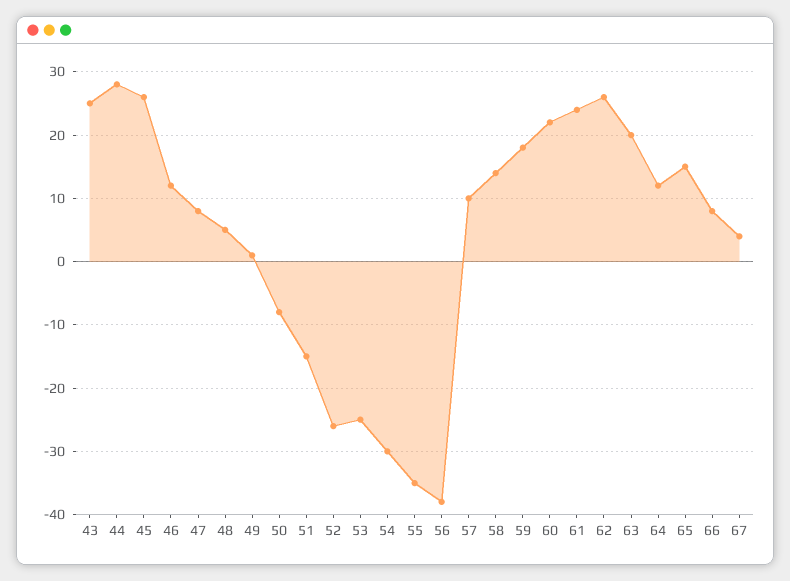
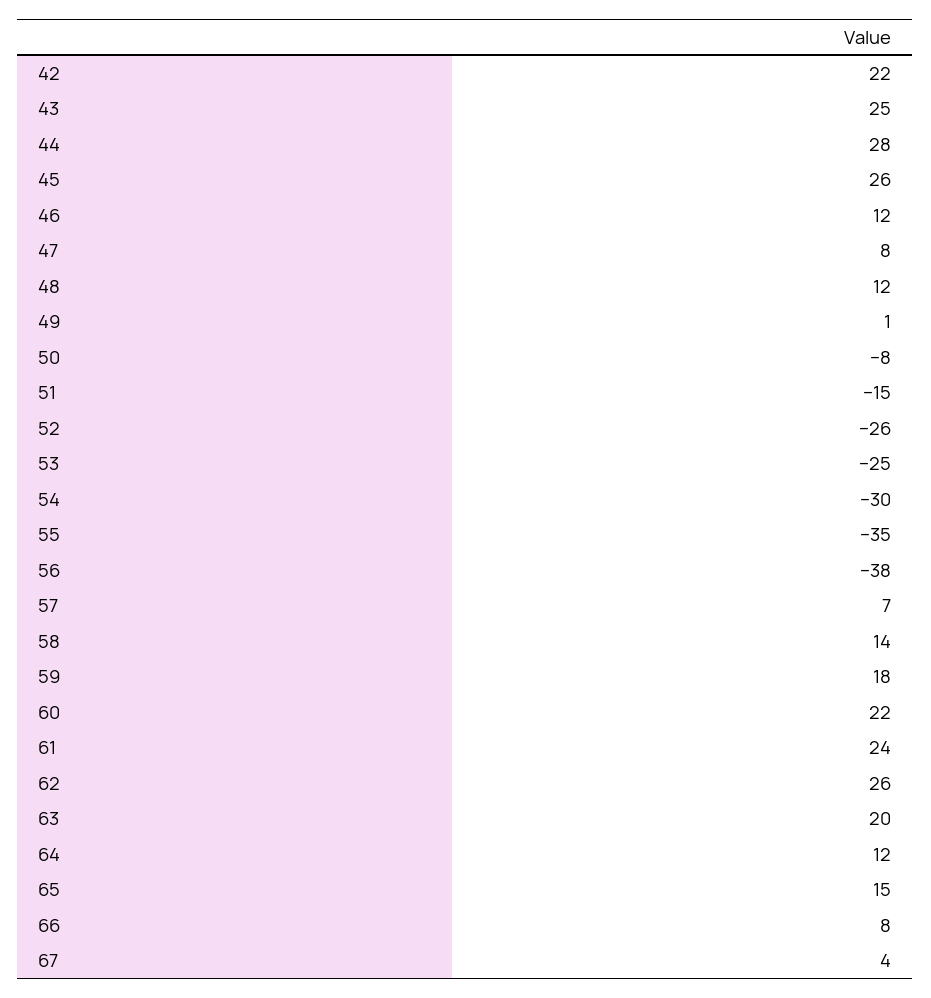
  {
    "43": 25,
    "44": 28,
    "45": 26,
    "46": 12,
    "47": 8,
-   "48": 5,
+   "48": 12,
    "49": 1,
    "50": -8,
    "51": -15,
    "52": -26,
    "53": -25,
    "54": -30,
    "55": -35,
    "56": -38,
-   "57": 10,
+   "57": 7,
    "58": 14,
    "59": 18,
    "60": 22,
    "61": 24,
    "62": 26,
    "63": 20,
    "64": 12,
    "65": 15,
    "66": 8,
-   "67": 4
+   "67": 4,
+   "42": 22
  }

